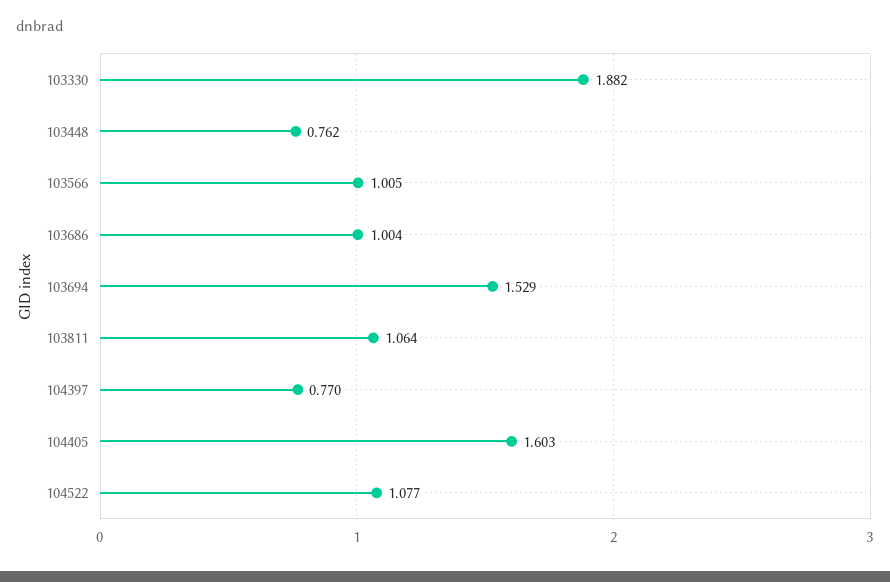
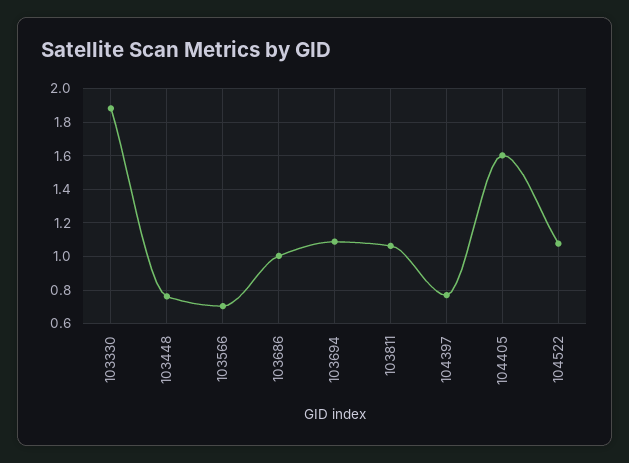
  {
    "103330": 1.882,
    "103448": 0.762,
-   "103566": 1.005,
+   "103566": 0.7,
    "103686": 1.004,
-   "103694": 1.529,
+   "103694": 1.1,
    "103811": 1.064,
    "104397": 0.77,
    "104405": 1.603,
    "104522": 1.077
  }

